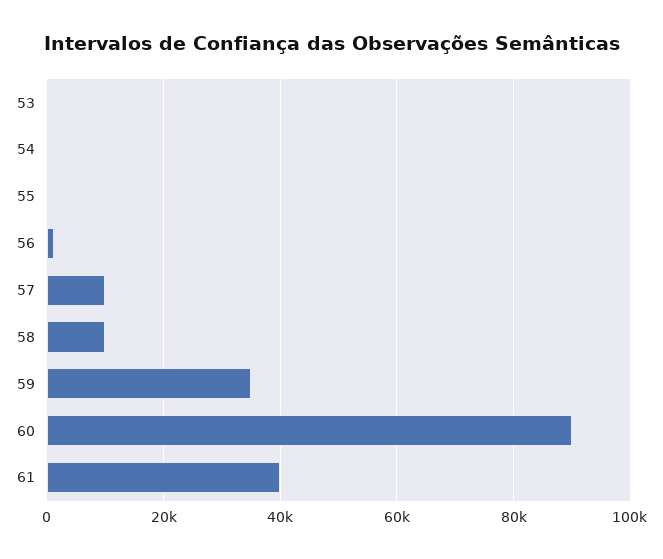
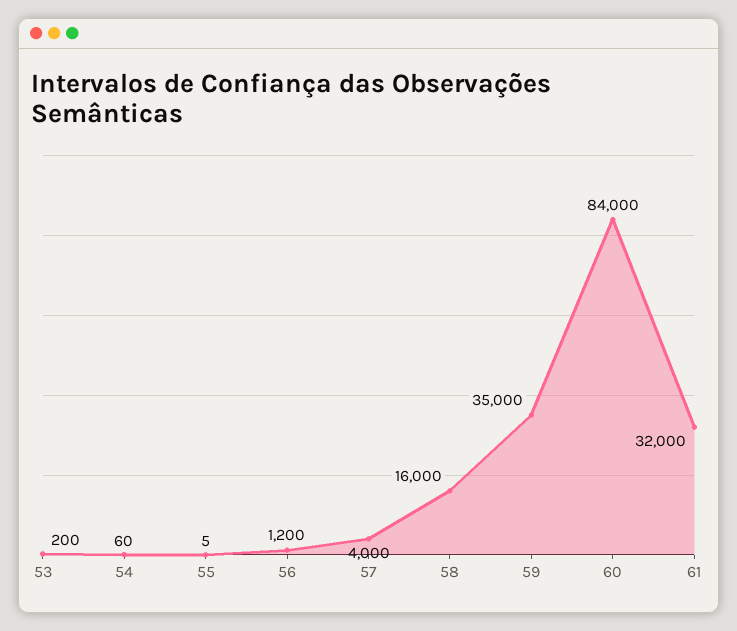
  {
    "53": 200,
    "54": 60,
    "55": 5,
    "56": 1200,
-   "57": 10000,
+   "57": 4000,
-   "58": 10000,
+   "58": 16000,
    "59": 35000,
-   "60": 90000,
+   "60": 84000,
-   "61": 40000
+   "61": 32000
  }

